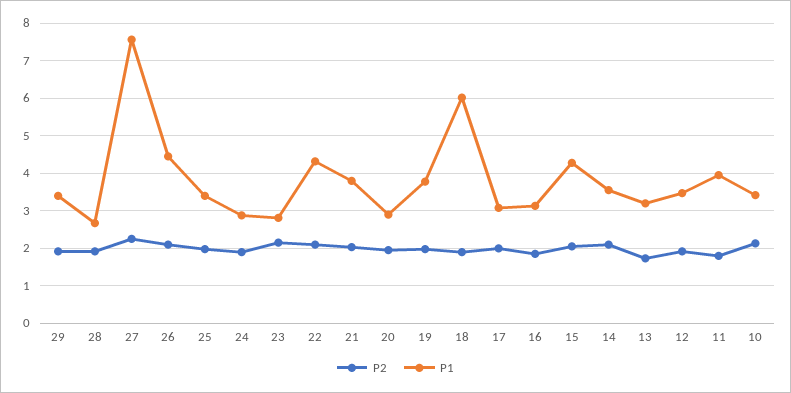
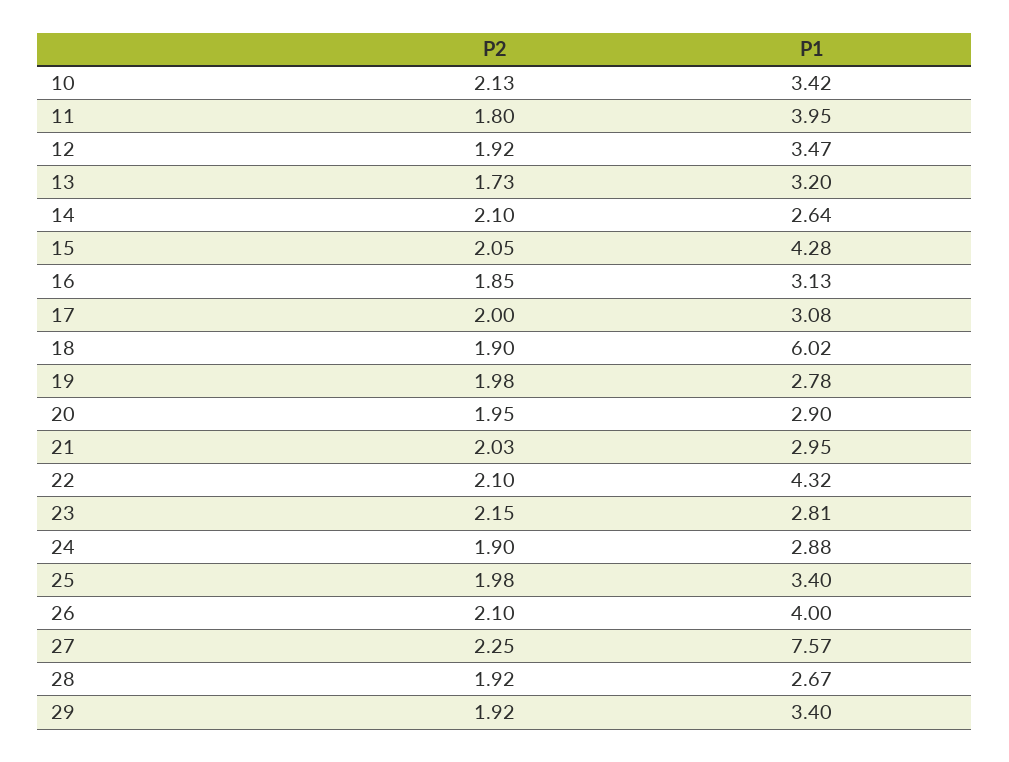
  {
    "P2": {
      "29": 1.92,
      "28": 1.92,
      "27": 2.25,
      "26": 2.1,
      "25": 1.98,
      "24": 1.9,
      "23": 2.15,
      "22": 2.1,
      "21": 2.03,
      "20": 1.95,
      "19": 1.98,
      "18": 1.9,
      "17": 2,
      "16": 1.85,
      "15": 2.05,
      "14": 2.1,
      "13": 1.73,
      "12": 1.92,
      "11": 1.8,
      "10": 2.13
    },
    "P1": {
      "29": 3.4,
      "28": 2.67,
      "27": 7.57,
-     "26": 4.4,
+     "26": 4,
      "25": 3.4,
      "24": 2.88,
      "23": 2.81,
      "22": 4.32,
-     "21": 3.8,
+     "21": 2.95,
      "20": 2.9,
-     "19": 3.8,
+     "19": 2.78,
      "18": 6.02,
      "17": 3.08,
      "16": 3.13,
      "15": 4.28,
-     "14": 3.6,
+     "14": 2.64,
      "13": 3.2,
      "12": 3.47,
      "11": 3.95,
      "10": 3.42
    }
  }

